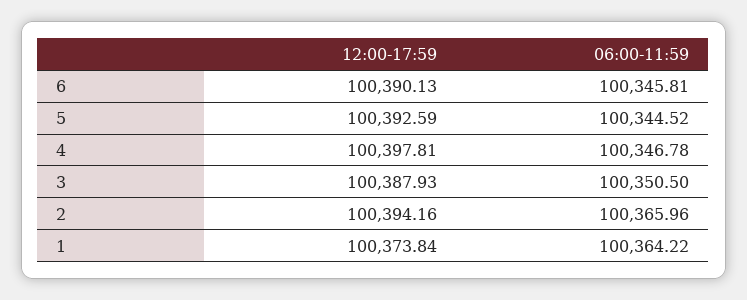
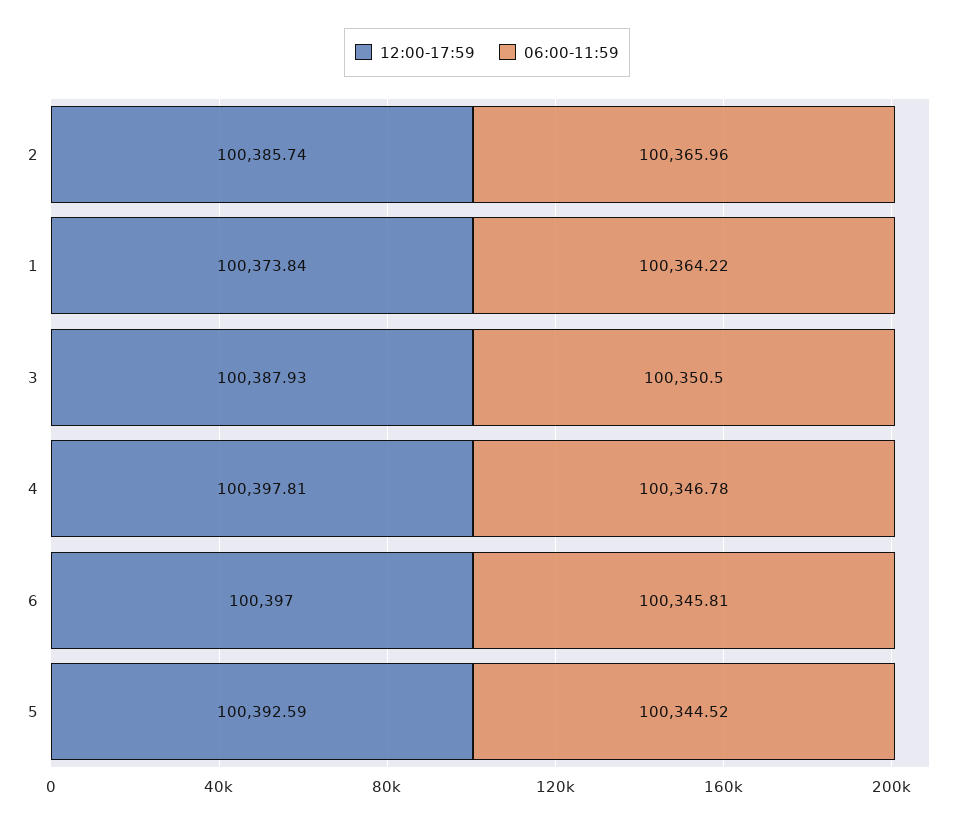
  {
    "12:00-17:59": {
-     "6": 100390.13,
+     "6": 100397,
      "5": 100392.59,
      "4": 100397.81,
      "3": 100387.93,
-     "2": 100394.16,
+     "2": 100385.74,
      "1": 100373.84
    },
    "06:00-11:59": {
      "6": 100345.81,
      "5": 100344.52,
      "4": 100346.78,
      "3": 100350.5,
      "2": 100365.96,
      "1": 100364.22
    }
  }

